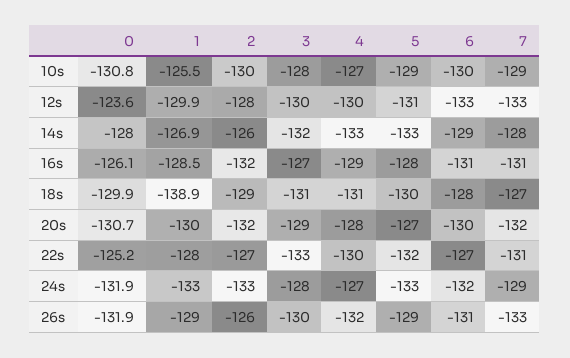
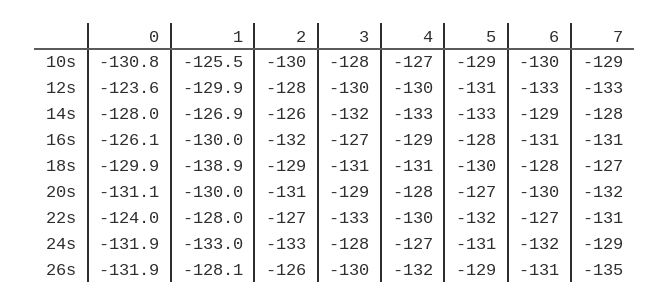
  {
    "0": {
      "10s": -130.8,
      "12s": -123.6,
      "14s": -128,
      "16s": -126.1,
      "18s": -129.9,
-     "20s": -130.7,
+     "20s": -131.1,
-     "22s": -125.2,
+     "22s": -124,
      "24s": -131.9,
      "26s": -131.9
    },
    "1": {
      "10s": -125.5,
      "12s": -129.9,
      "14s": -126.9,
-     "16s": -128.5,
+     "16s": -130,
      "18s": -138.9,
      "20s": -130,
      "22s": -128,
      "24s": -133,
-     "26s": -129
+     "26s": -128.1
    },
    "2": {
      "10s": -130,
      "12s": -128,
      "14s": -126,
      "16s": -132,
      "18s": -129,
-     "20s": -132,
+     "20s": -131,
      "22s": -127,
      "24s": -133,
      "26s": -126
    },
    "3": {
      "10s": -128,
      "12s": -130,
      "14s": -132,
      "16s": -127,
      "18s": -131,
      "20s": -129,
      "22s": -133,
      "24s": -128,
      "26s": -130
    },
    "4": {
      "10s": -127,
      "12s": -130,
      "14s": -133,
      "16s": -129,
      "18s": -131,
      "20s": -128,
      "22s": -130,
      "24s": -127,
      "26s": -132
    },
    "5": {
      "10s": -129,
      "12s": -131,
      "14s": -133,
      "16s": -128,
      "18s": -130,
      "20s": -127,
      "22s": -132,
-     "24s": -133,
+     "24s": -131,
      "26s": -129
    },
    "6": {
      "10s": -130,
      "12s": -133,
      "14s": -129,
      "16s": -131,
      "18s": -128,
      "20s": -130,
      "22s": -127,
      "24s": -132,
      "26s": -131
    },
    "7": {
      "10s": -129,
      "12s": -133,
      "14s": -128,
      "16s": -131,
      "18s": -127,
      "20s": -132,
      "22s": -131,
      "24s": -129,
-     "26s": -133
+     "26s": -135
    }
  }

